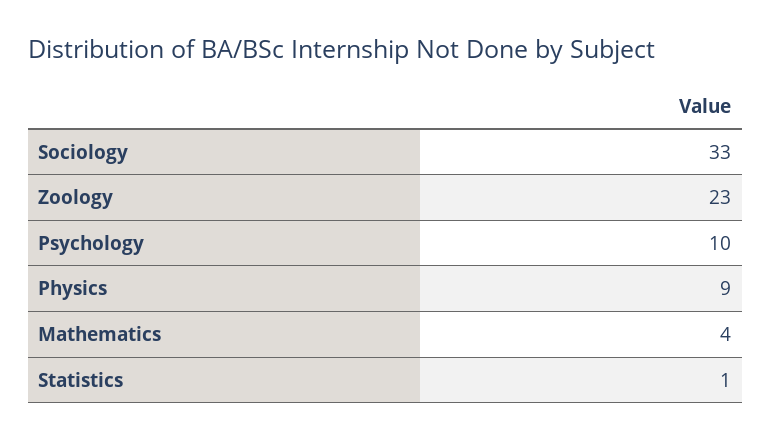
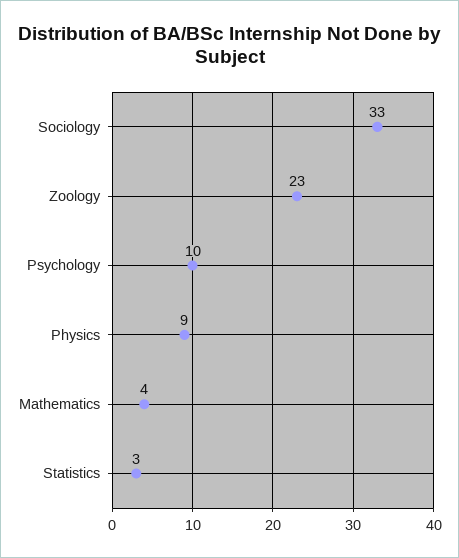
  {
    "Sociology": 33,
    "Zoology": 23,
    "Psychology": 10,
    "Physics": 9,
    "Mathematics": 4,
-   "Statistics": 1
+   "Statistics": 3
  }

